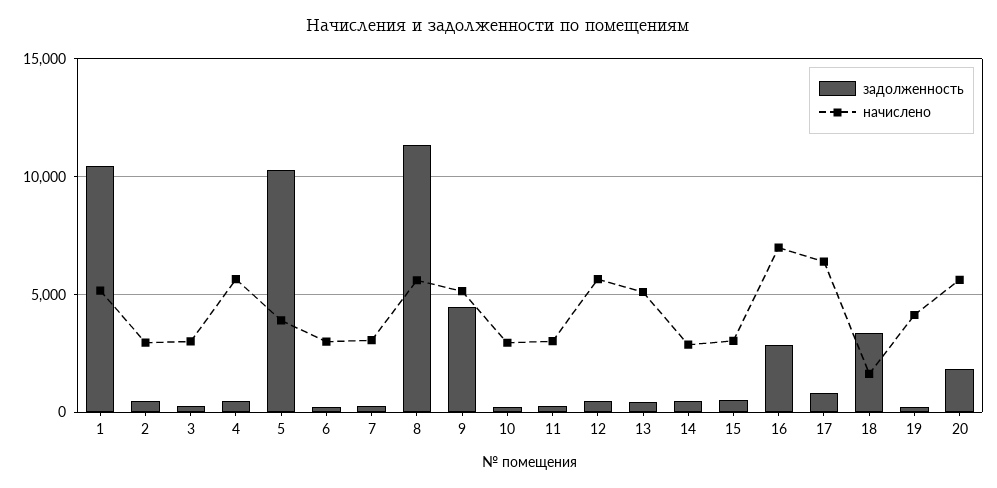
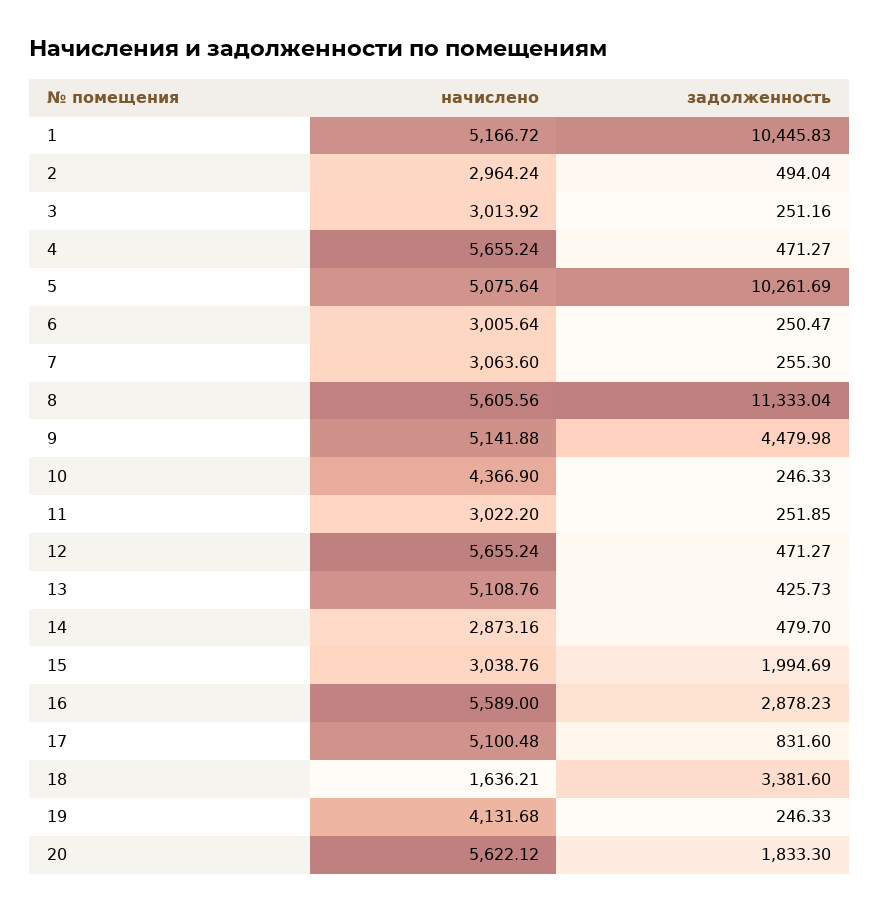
  {
    "задолженность": {
      "1": 10445.83,
      "2": 494.04,
      "3": 251.16,
      "4": 471.27,
      "5": 10261.69,
      "6": 250.47,
      "7": 255.3,
      "8": 11333.04,
      "9": 4479.98,
      "10": 246.33,
      "11": 251.85,
      "12": 471.27,
      "13": 425.73,
      "14": 479.7,
-     "15": 500,
+     "15": 1994.69,
      "16": 2878.23,
      "17": 831.6,
      "18": 3381.6,
      "19": 246.33,
      "20": 1833.3
    },
    "начислено": {
      "1": 5166.72,
      "2": 2964.24,
      "3": 3013.92,
      "4": 5655.24,
-     "5": 4000,
+     "5": 5075.64,
      "6": 3005.64,
      "7": 3063.6,
      "8": 5605.56,
      "9": 5141.88,
-     "10": 3000,
+     "10": 4366.9,
      "11": 3022.2,
      "12": 5655.24,
      "13": 5108.76,
      "14": 2873.16,
      "15": 3038.76,
-     "16": 7000,
+     "16": 5589,
-     "17": 6500,
+     "17": 5100.48,
      "18": 1636.21,
      "19": 4131.68,
      "20": 5622.12
    }
  }

